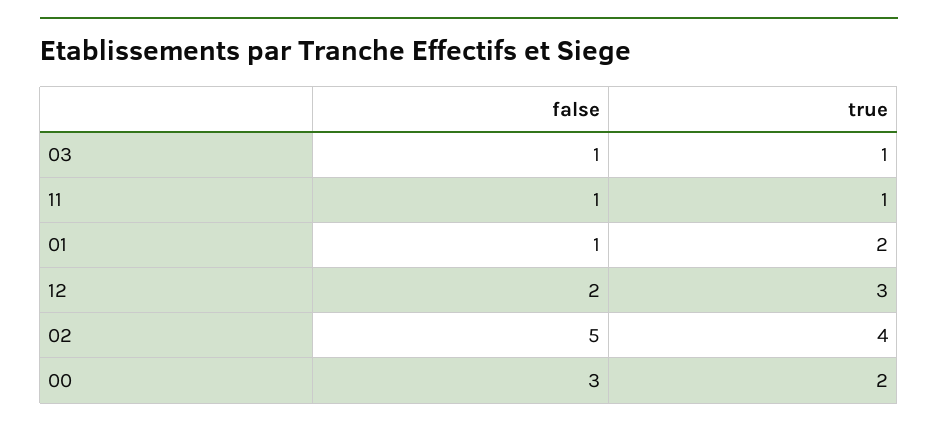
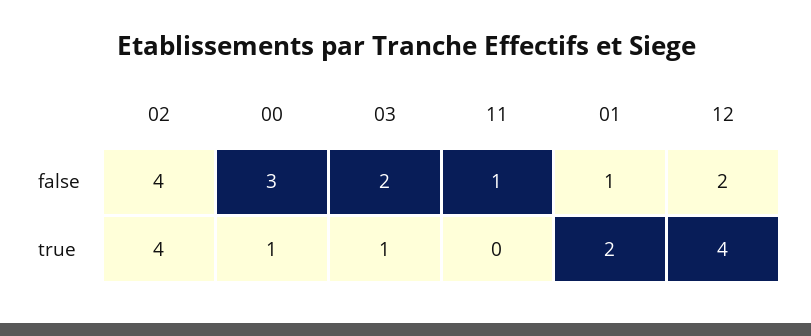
  {
    "false": {
-     "03": 1,
+     "03": 2,
      "11": 1,
      "01": 1,
      "12": 2,
-     "02": 5,
+     "02": 4,
      "00": 3
    },
    "true": {
      "03": 1,
-     "11": 1,
+     "11": 0,
      "01": 2,
-     "12": 3,
+     "12": 4,
      "02": 4,
-     "00": 2
+     "00": 1
    }
  }

